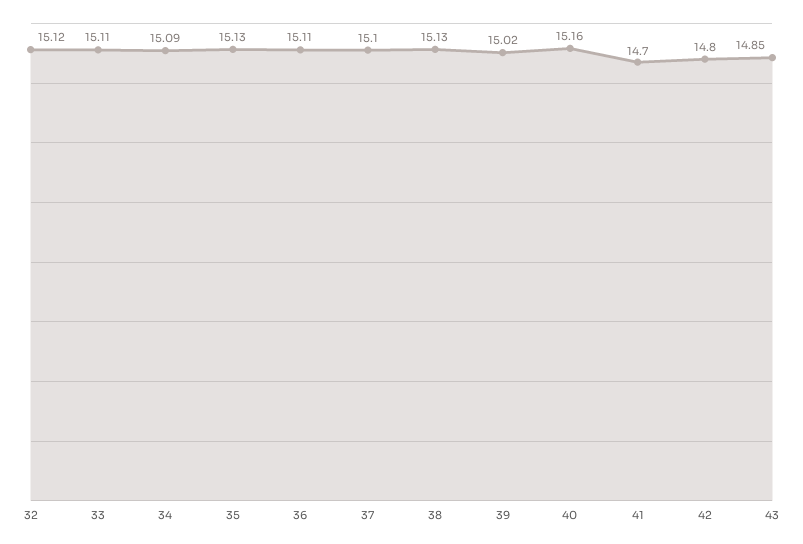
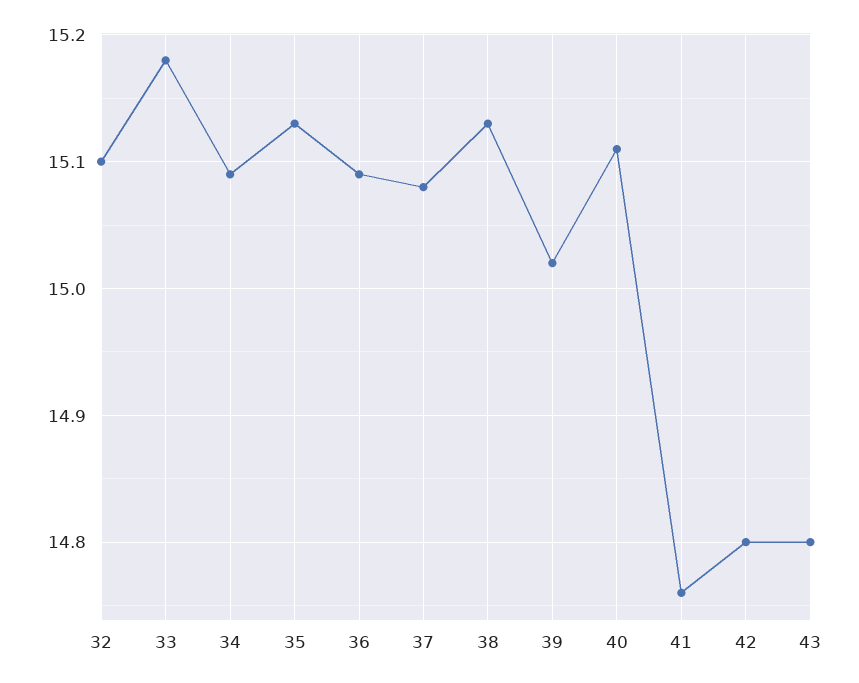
  {
-   "32": 15.12,
+   "32": 15.1,
-   "33": 15.11,
+   "33": 15.18,
    "34": 15.09,
    "35": 15.13,
-   "36": 15.11,
+   "36": 15.09,
-   "37": 15.1,
+   "37": 15.08,
    "38": 15.13,
    "39": 15.02,
-   "40": 15.16,
+   "40": 15.11,
-   "41": 14.7,
+   "41": 14.76,
    "42": 14.8,
-   "43": 14.85
+   "43": 14.8
  }

